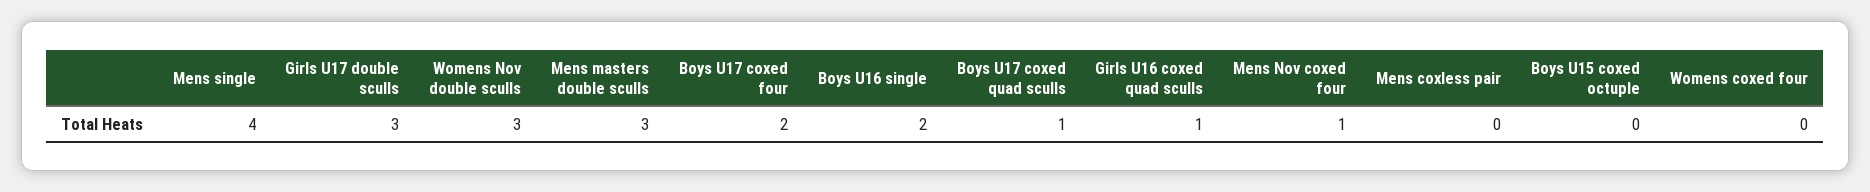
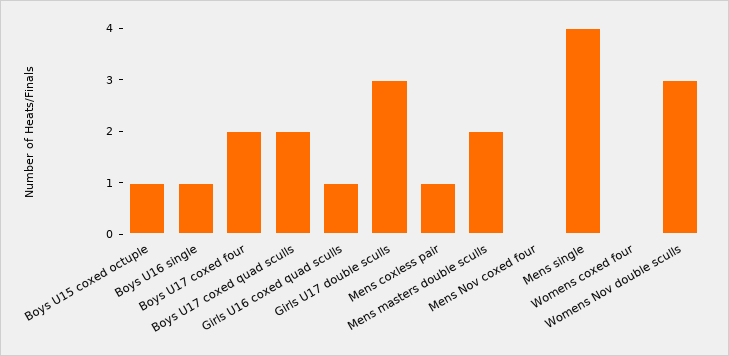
  {
    "Mens single": 4,
    "Girls U17 double sculls": 3,
    "Womens Nov double sculls": 3,
-   "Mens masters double sculls": 3,
+   "Mens masters double sculls": 2,
    "Boys U17 coxed four": 2,
-   "Boys U16 single": 2,
+   "Boys U16 single": 1,
-   "Boys U17 coxed quad sculls": 1,
+   "Boys U17 coxed quad sculls": 2,
    "Girls U16 coxed quad sculls": 1,
-   "Mens Nov coxed four": 1,
+   "Mens Nov coxed four": 0,
-   "Mens coxless pair": 0,
+   "Mens coxless pair": 1,
-   "Boys U15 coxed octuple": 0,
+   "Boys U15 coxed octuple": 1,
    "Womens coxed four": 0
  }

